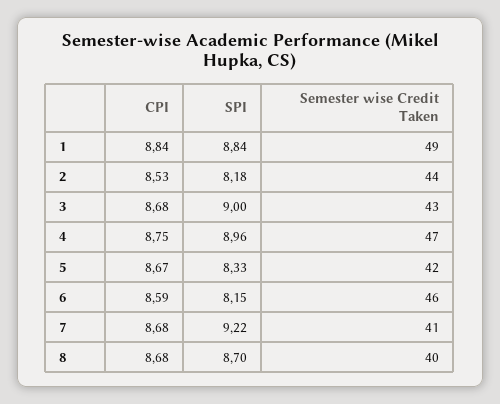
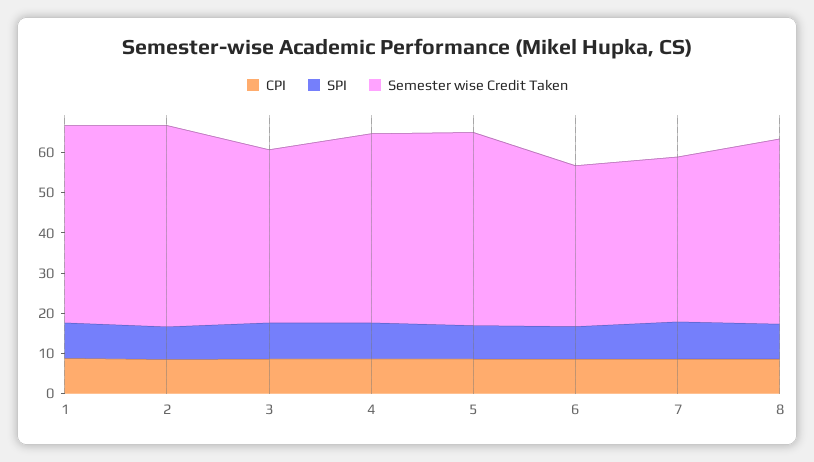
  {
    "CPI": {
      "1": 8.84,
      "2": 8.53,
      "3": 8.68,
      "4": 8.75,
      "5": 8.67,
      "6": 8.59,
      "7": 8.68,
      "8": 8.68
    },
    "SPI": {
      "1": 8.84,
      "2": 8.18,
      "3": 9,
      "4": 8.96,
      "5": 8.33,
      "6": 8.15,
      "7": 9.22,
      "8": 8.7
    },
    "Semester wise Credit Taken": {
      "1": 49,
-     "2": 44,
+     "2": 50,
      "3": 43,
      "4": 47,
-     "5": 42,
+     "5": 48,
-     "6": 46,
+     "6": 40,
      "7": 41,
-     "8": 40
+     "8": 46
    }
  }

